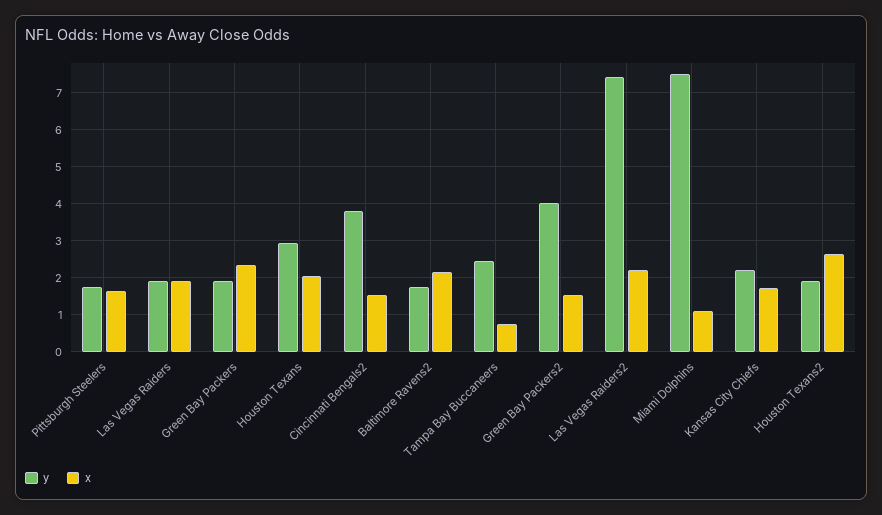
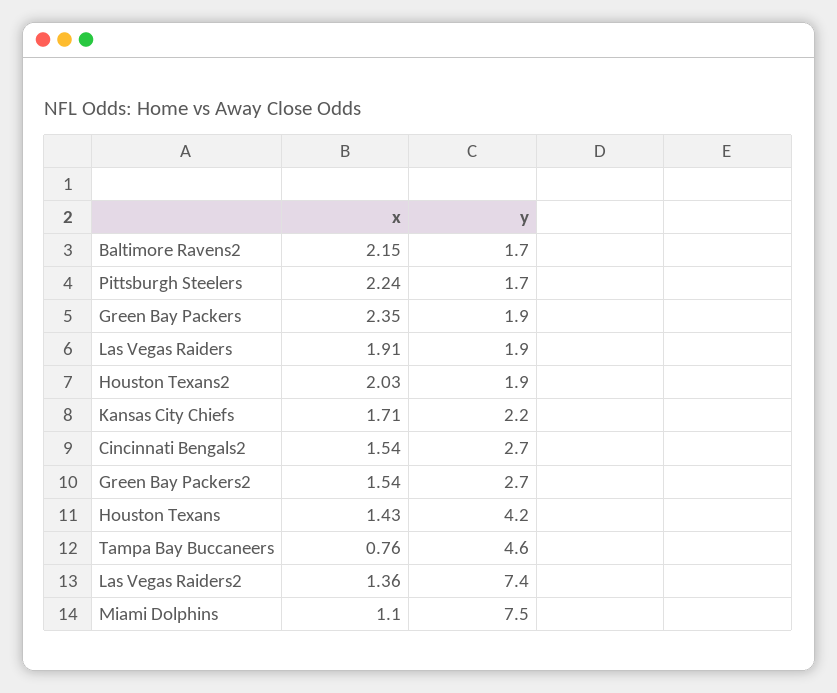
  {
    "y": {
      "Pittsburgh Steelers": 1.7,
      "Las Vegas Raiders": 1.9,
      "Green Bay Packers": 1.9,
-     "Houston Texans": 3,
+     "Houston Texans": 4.2,
-     "Cincinnati Bengals2": 3.8,
+     "Cincinnati Bengals2": 2.7,
      "Baltimore Ravens2": 1.7,
-     "Tampa Bay Buccaneers": 2.4,
+     "Tampa Bay Buccaneers": 4.6,
-     "Green Bay Packers2": 4,
+     "Green Bay Packers2": 2.7,
      "Las Vegas Raiders2": 7.4,
      "Miami Dolphins": 7.5,
      "Kansas City Chiefs": 2.2,
      "Houston Texans2": 1.9
    },
    "x": {
-     "Pittsburgh Steelers": 1.6,
+     "Pittsburgh Steelers": 2.24,
      "Las Vegas Raiders": 1.91,
      "Green Bay Packers": 2.35,
-     "Houston Texans": 2,
+     "Houston Texans": 1.43,
      "Cincinnati Bengals2": 1.54,
      "Baltimore Ravens2": 2.15,
      "Tampa Bay Buccaneers": 0.76,
      "Green Bay Packers2": 1.54,
-     "Las Vegas Raiders2": 2.2,
+     "Las Vegas Raiders2": 1.36,
      "Miami Dolphins": 1.1,
      "Kansas City Chiefs": 1.71,
-     "Houston Texans2": 2.6
+     "Houston Texans2": 2.03
    }
  }

